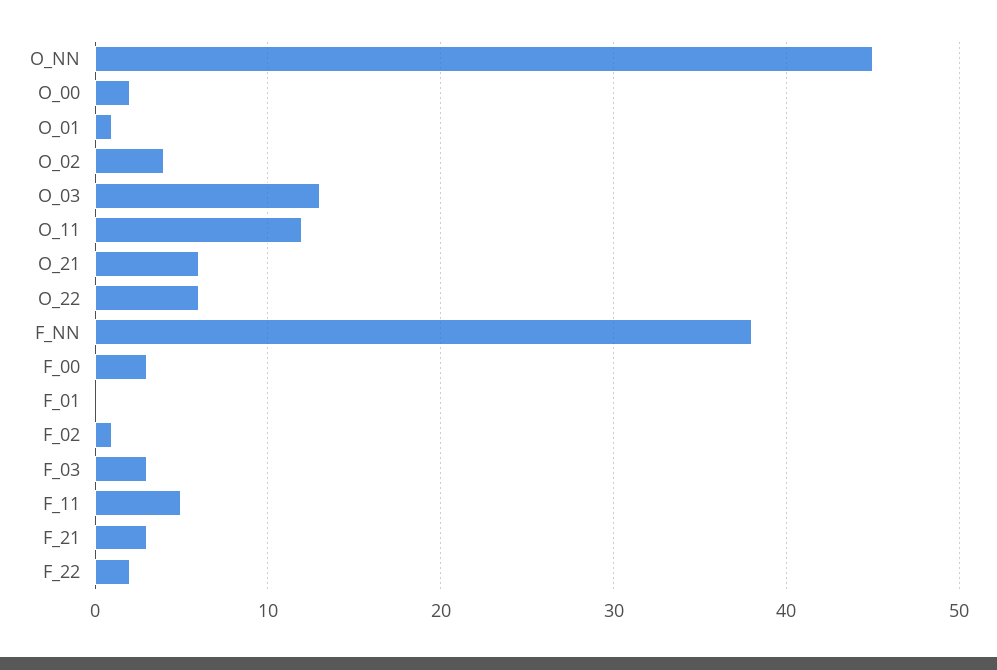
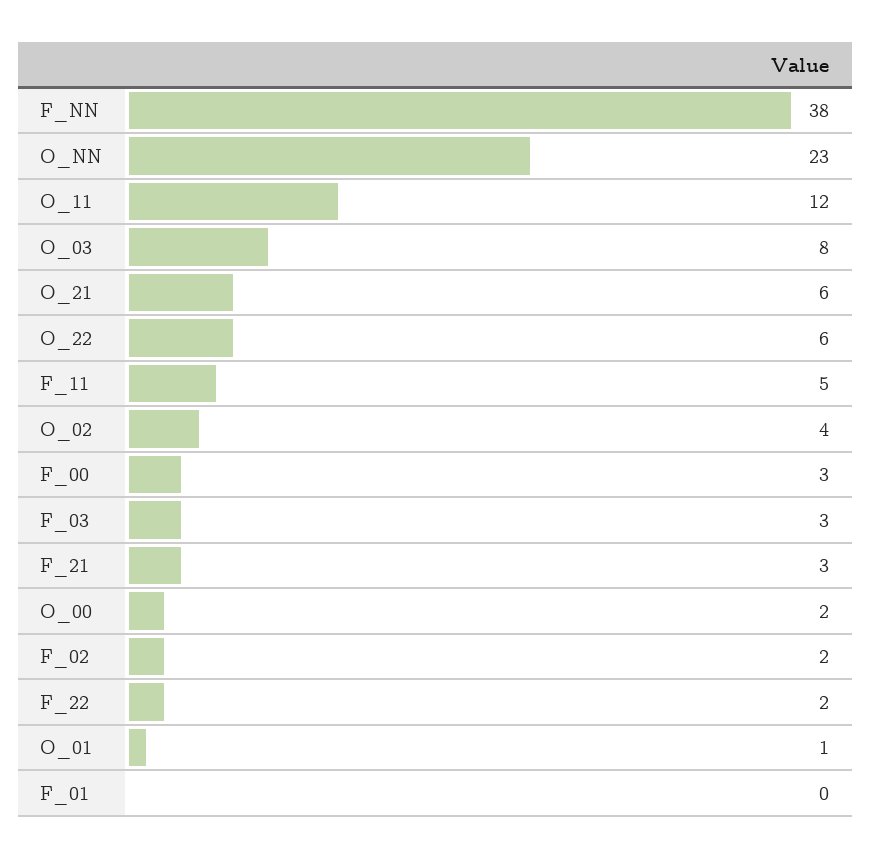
  {
-   "O_NN": 45,
+   "O_NN": 23,
    "O_00": 2,
    "O_01": 1,
    "O_02": 4,
-   "O_03": 13,
+   "O_03": 8,
    "O_11": 12,
    "O_21": 6,
    "O_22": 6,
    "F_NN": 38,
    "F_00": 3,
    "F_01": 0,
-   "F_02": 1,
+   "F_02": 2,
    "F_03": 3,
    "F_11": 5,
    "F_21": 3,
    "F_22": 2
  }

